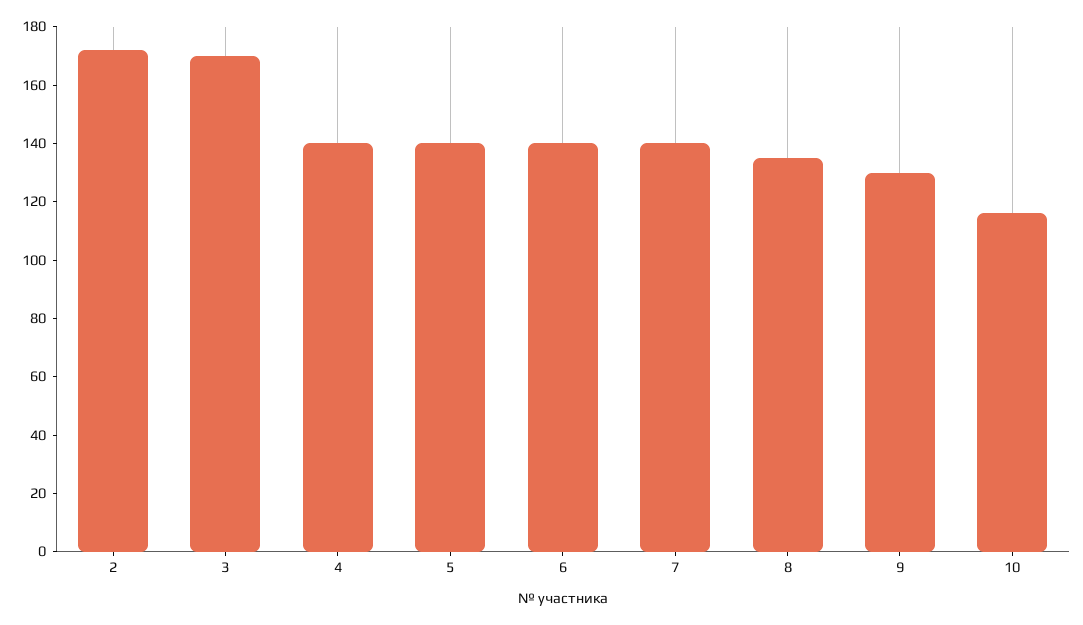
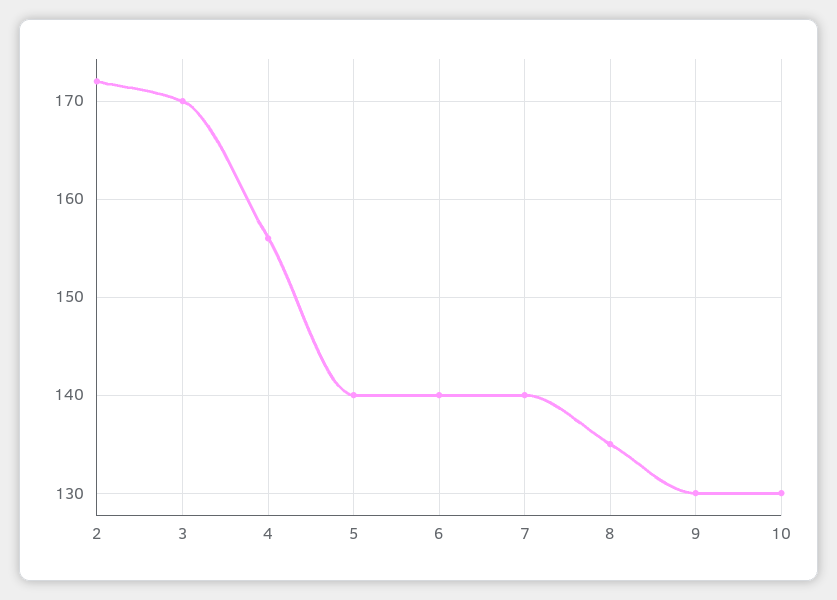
  {
    "2": 172,
    "3": 170,
-   "4": 140,
+   "4": 156,
    "5": 140,
    "6": 140,
    "7": 140,
    "8": 135,
    "9": 130,
-   "10": 115
+   "10": 130
  }

